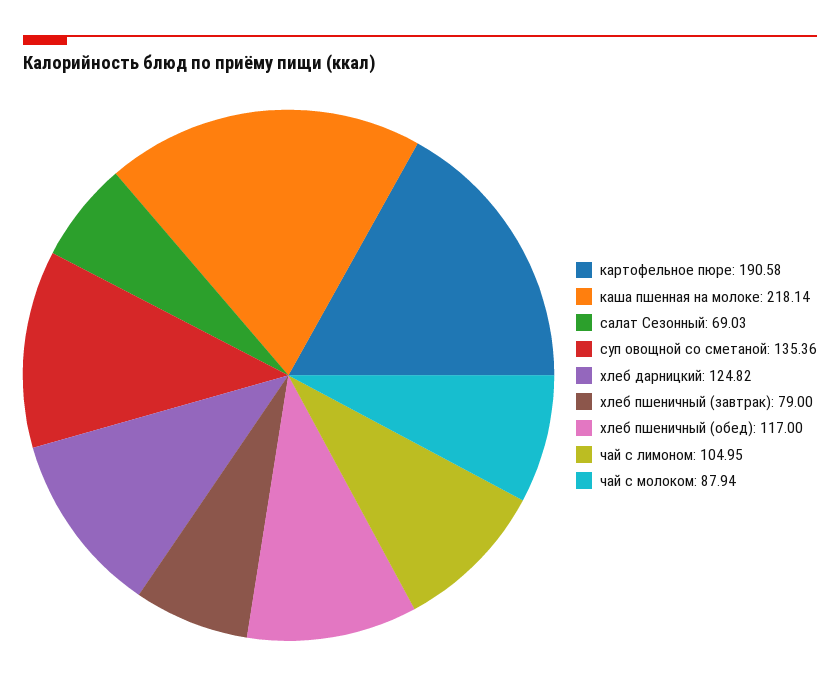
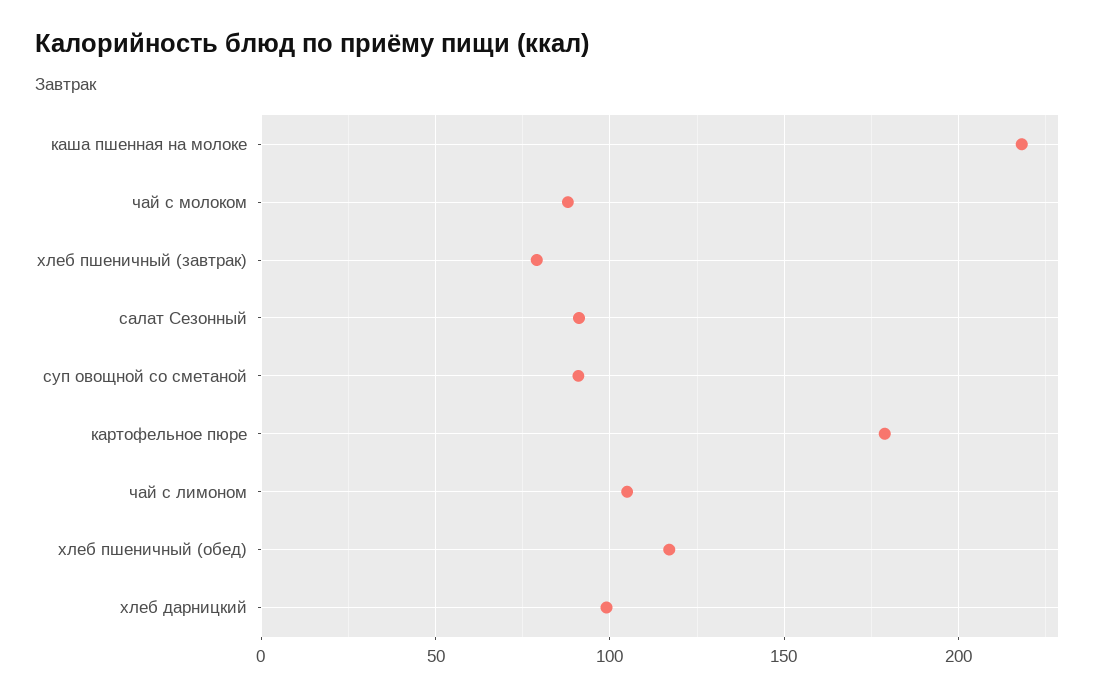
  {
-   "картофельное пюре": 190.58,
+   "картофельное пюре": 180,
    "каша пшенная на молоке": 218.14,
-   "салат Сезонный": 69.03,
+   "салат Сезонный": 90,
-   "суп овощной со сметаной": 135.36,
+   "суп овощной со сметаной": 90,
-   "хлеб дарницкий": 124.82,
+   "хлеб дарницкий": 100,
    "хлеб пшеничный (завтрак)": 79,
    "хлеб пшеничный (обед)": 117,
    "чай с лимоном": 104.95,
    "чай с молоком": 87.94
  }

